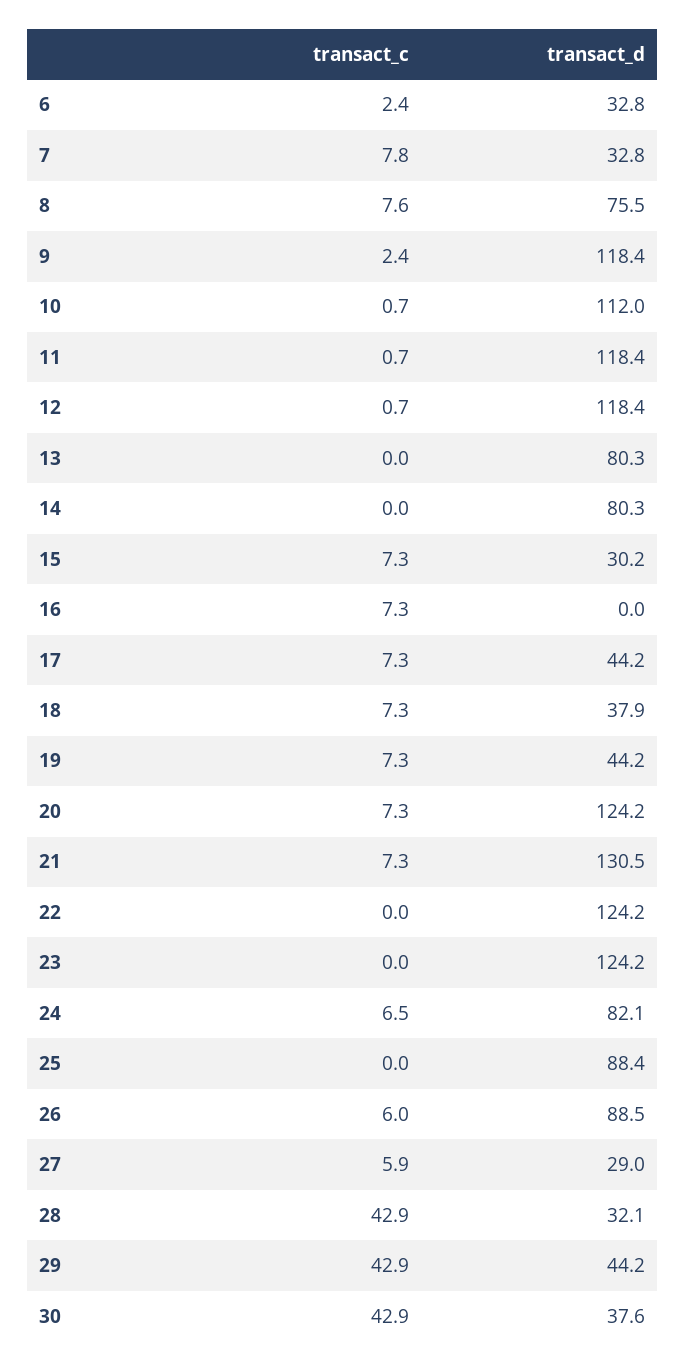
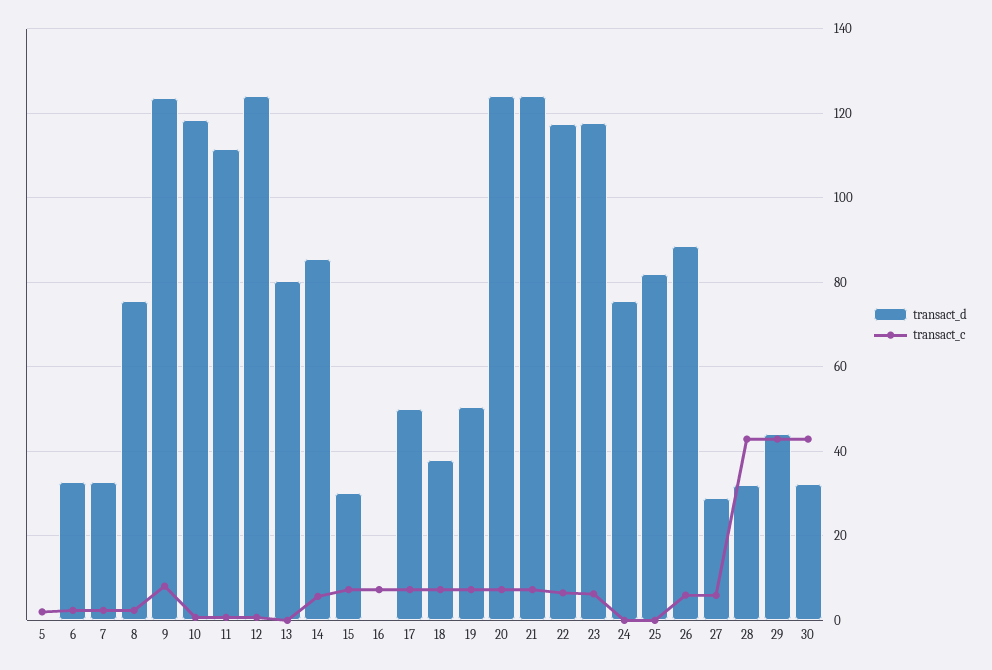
  {
    "transact_c": {
      "6": 2.4,
-     "7": 7.8,
+     "7": 2,
-     "8": 7.6,
+     "8": 2,
-     "9": 2.4,
+     "9": 8,
      "10": 0.7,
      "11": 0.7,
      "12": 0.7,
      "13": 0,
-     "14": 0,
+     "14": 6,
      "15": 7.3,
      "16": 7.3,
      "17": 7.3,
      "18": 7.3,
      "19": 7.3,
      "20": 7.3,
      "21": 7.3,
-     "22": 0,
+     "22": 6,
-     "23": 0,
+     "23": 6,
-     "24": 6.5,
+     "24": 0,
      "25": 0,
      "26": 6,
      "27": 5.9,
      "28": 42.9,
      "29": 42.9,
-     "30": 42.9
+     "30": 42.9,
+     "5": 2
    },
    "transact_d": {
      "6": 32.8,
      "7": 32.8,
      "8": 75.5,
-     "9": 118.4,
+     "9": 124,
-     "10": 112,
+     "10": 118,
-     "11": 118.4,
+     "11": 112,
-     "12": 118.4,
+     "12": 124,
      "13": 80.3,
-     "14": 80.3,
+     "14": 86,
      "15": 30.2,
      "16": 0,
-     "17": 44.2,
+     "17": 50,
      "18": 37.9,
-     "19": 44.2,
+     "19": 50,
      "20": 124.2,
-     "21": 130.5,
+     "21": 124,
-     "22": 124.2,
+     "22": 118,
-     "23": 124.2,
+     "23": 118,
-     "24": 82.1,
+     "24": 76,
-     "25": 88.4,
+     "25": 82,
      "26": 88.5,
      "27": 29,
      "28": 32.1,
      "29": 44.2,
-     "30": 37.6
+     "30": 32,
+     "5": 0
    }
  }

